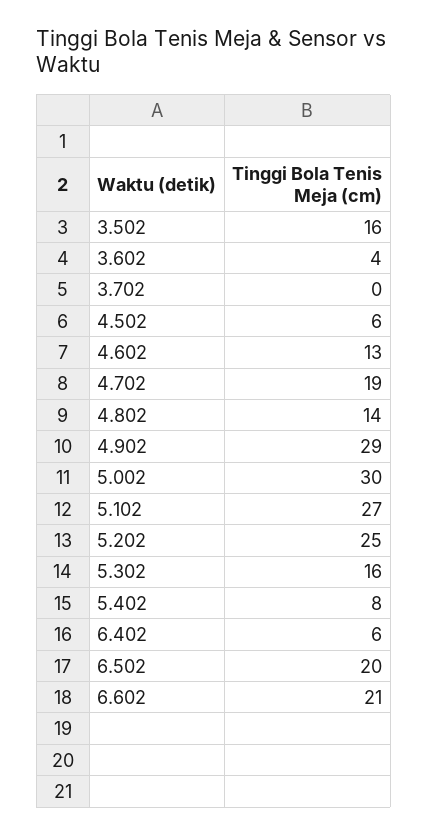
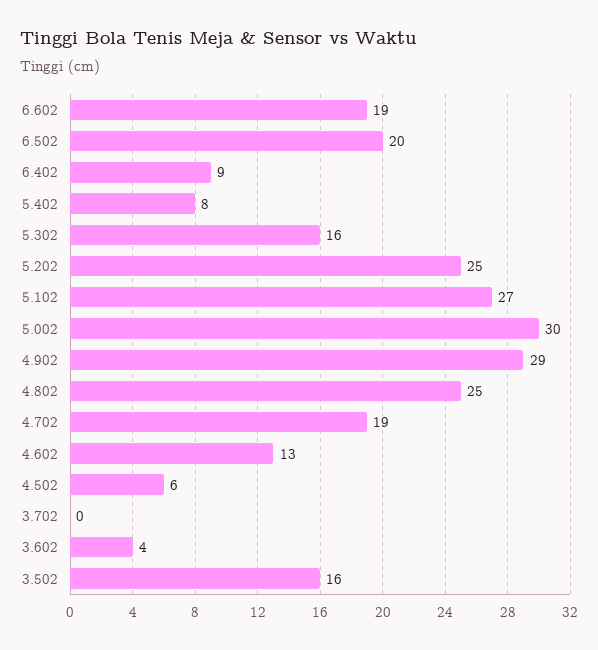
  {
    "3.502": 16,
    "3.602": 4,
    "3.702": 0,
    "4.502": 6,
    "4.602": 13,
    "4.702": 19,
-   "4.802": 14,
+   "4.802": 25,
    "4.902": 29,
    "5.002": 30,
    "5.102": 27,
    "5.202": 25,
    "5.302": 16,
    "5.402": 8,
-   "6.402": 6,
+   "6.402": 9,
    "6.502": 20,
-   "6.602": 21
+   "6.602": 19
  }

